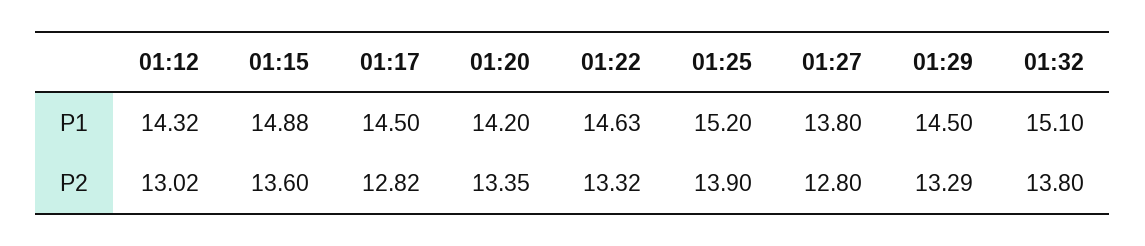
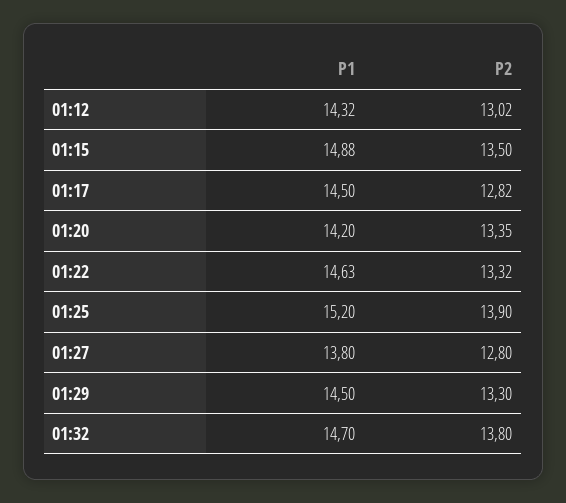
  {
    "01:12": {
      "P1": 14.32,
      "P2": 13.02
    },
    "01:15": {
      "P1": 14.88,
-     "P2": 13.6
+     "P2": 13.5
    },
    "01:17": {
      "P1": 14.5,
      "P2": 12.82
    },
    "01:20": {
      "P1": 14.2,
      "P2": 13.35
    },
    "01:22": {
      "P1": 14.63,
      "P2": 13.32
    },
    "01:25": {
      "P1": 15.2,
      "P2": 13.9
    },
    "01:27": {
      "P1": 13.8,
      "P2": 12.8
    },
    "01:29": {
      "P1": 14.5,
-     "P2": 13.29
+     "P2": 13.3
    },
    "01:32": {
-     "P1": 15.1,
+     "P1": 14.7,
      "P2": 13.8
    }
  }

